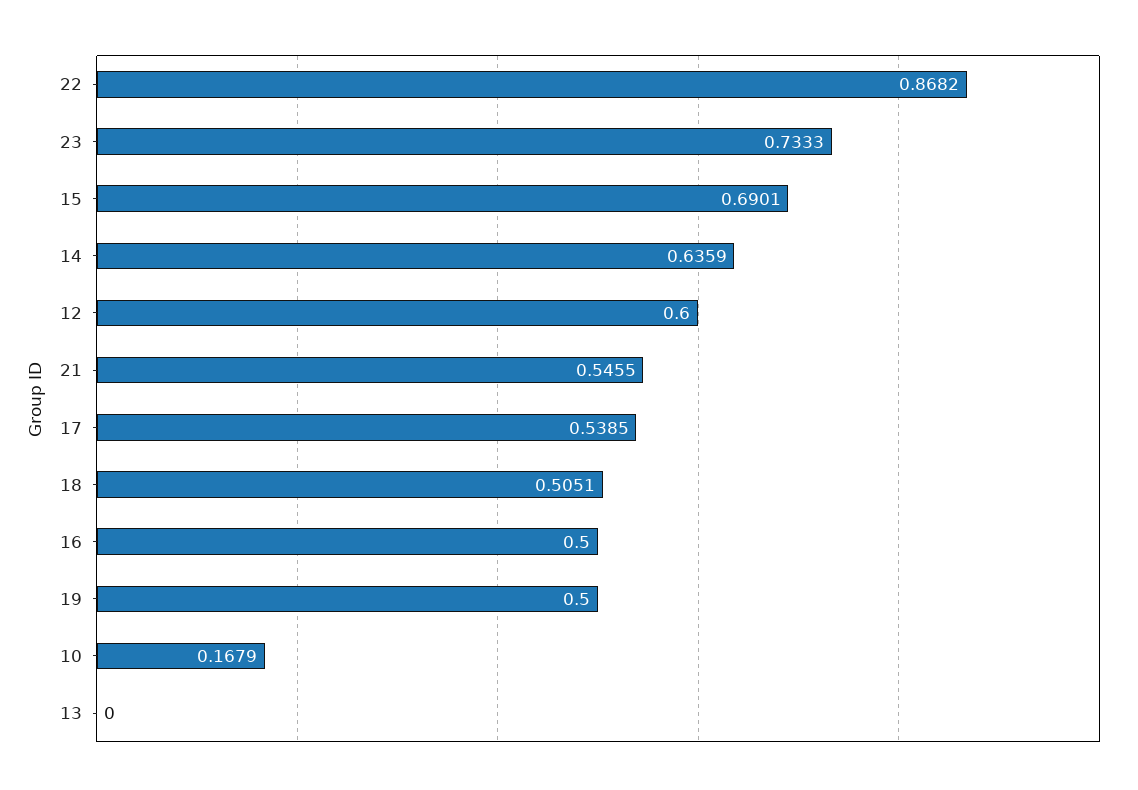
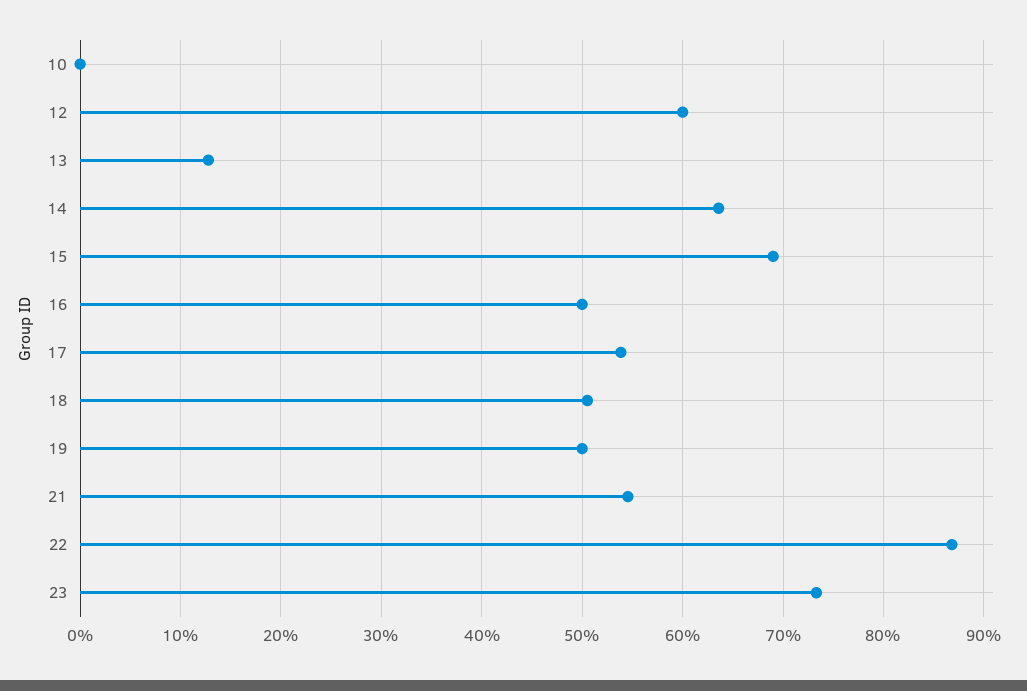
  {
    "22": 0.8682,
    "23": 0.7333,
    "15": 0.6901,
    "14": 0.6359,
    "12": 0.6,
    "21": 0.5455,
    "17": 0.5385,
    "18": 0.5051,
    "16": 0.5,
    "19": 0.5,
-   "10": 0.1679,
+   "10": 0,
-   "13": 0
+   "13": 0.13
  }

